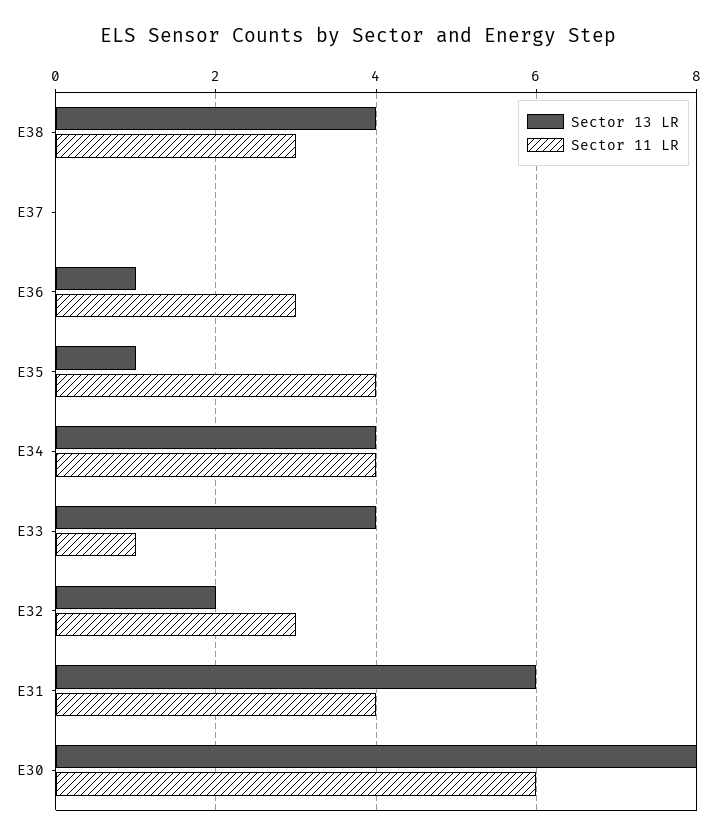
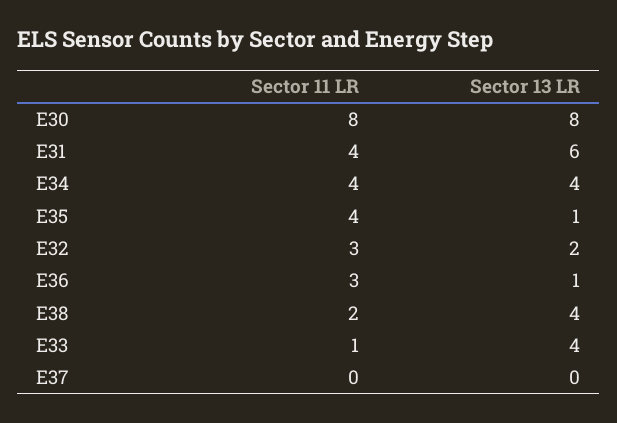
  {
    "Sector 13 LR": {
      "E38": 4,
      "E37": 0,
      "E36": 1,
      "E35": 1,
      "E34": 4,
      "E33": 4,
      "E32": 2,
      "E31": 6,
      "E30": 8
    },
    "Sector 11 LR": {
-     "E38": 3,
+     "E38": 2,
      "E37": 0,
      "E36": 3,
      "E35": 4,
      "E34": 4,
      "E33": 1,
      "E32": 3,
      "E31": 4,
-     "E30": 6
+     "E30": 8
    }
  }

